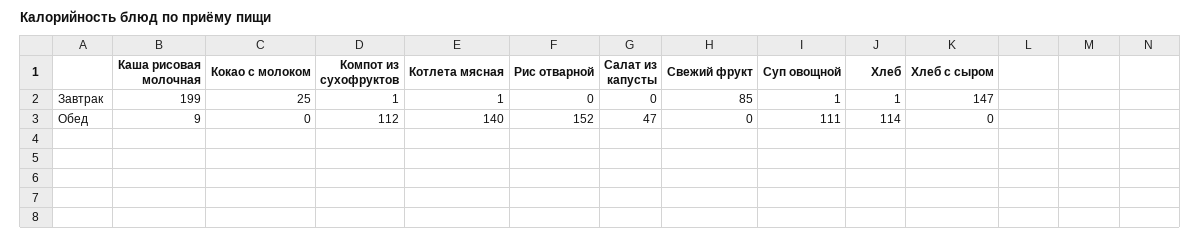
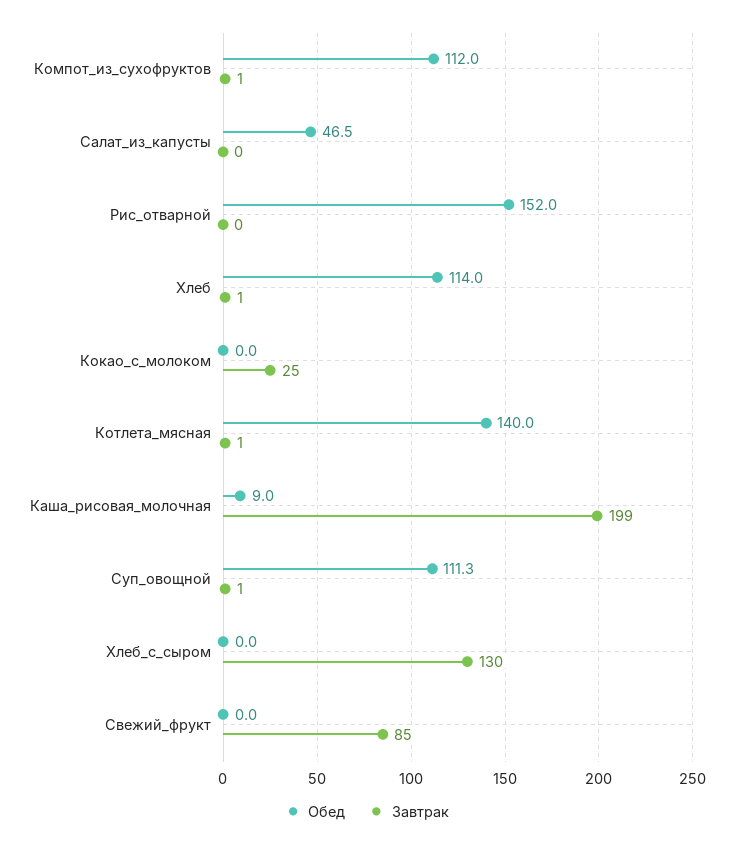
  {
    "Завтрак": {
      "Каша рисовая молочная": 199,
      "Кокао с молоком": 25,
      "Компот из сухофруктов": 1,
      "Котлета мясная": 1,
      "Рис отварной": 0,
      "Салат из капусты": 0,
      "Свежий фрукт": 85,
      "Суп овощной": 1,
      "Хлеб": 1,
-     "Хлеб с сыром": 147
+     "Хлеб с сыром": 130
    },
    "Обед": {
      "Каша рисовая молочная": 9,
      "Кокао с молоком": 0,
      "Компот из сухофруктов": 112,
      "Котлета мясная": 140,
      "Рис отварной": 152,
      "Салат из капусты": 46.5,
      "Свежий фрукт": 0,
      "Суп овощной": 111.3,
      "Хлеб": 114,
      "Хлеб с сыром": 0
    }
  }

